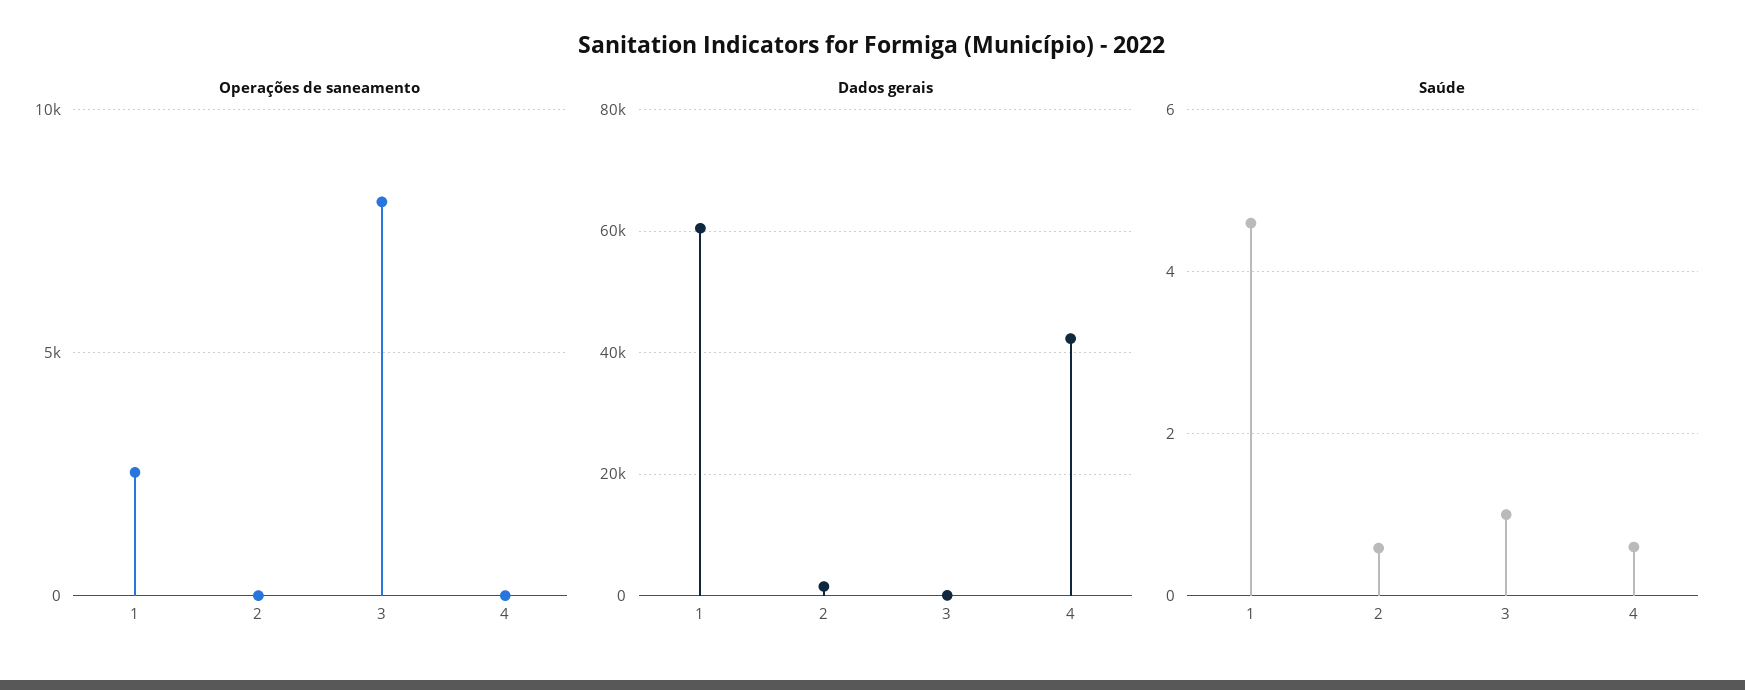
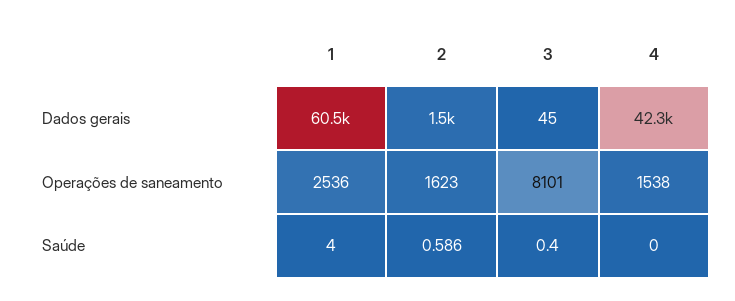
  {
    "Operações de saneamento": {
      "1": 2536,
-     "2": 0,
+     "2": 1623,
      "3": 8101,
-     "4": 0
+     "4": 1538
    },
    "Dados gerais": {
      "1": 60500,
      "2": 1500,
      "3": 45,
      "4": 42300
    },
    "Saúde": {
-     "1": 4.6,
+     "1": 4,
      "2": 0.586,
-     "3": 1,
+     "3": 0.4,
-     "4": 0.6
+     "4": 0
    }
  }

